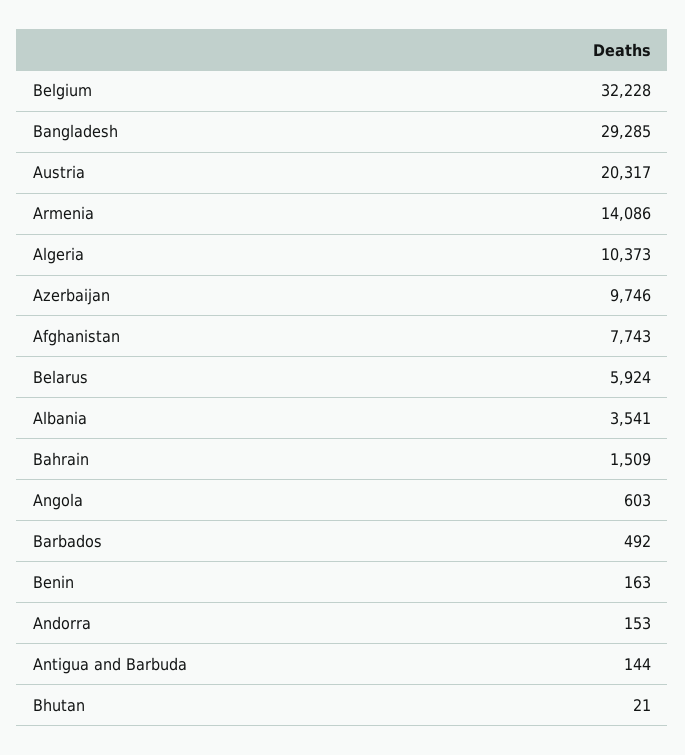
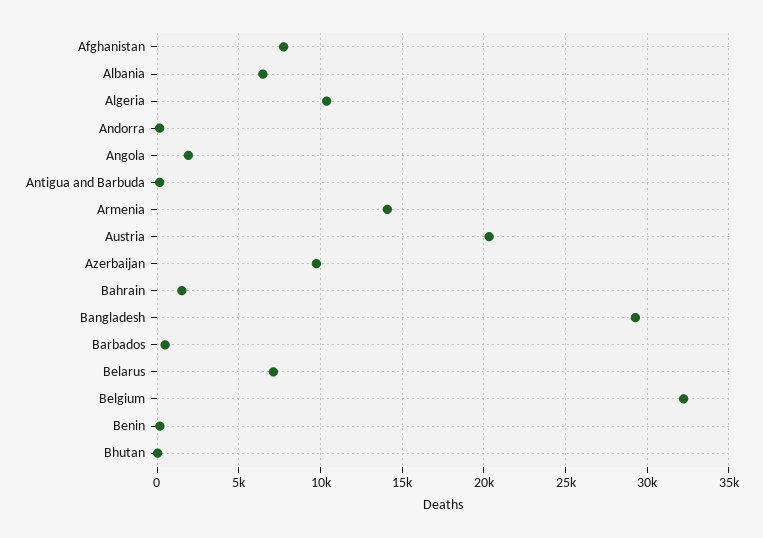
  {
    "Belgium": 32228,
    "Bangladesh": 29285,
    "Austria": 20317,
    "Armenia": 14086,
    "Algeria": 10373,
    "Azerbaijan": 9746,
    "Afghanistan": 7743,
-   "Belarus": 5924,
+   "Belarus": 7000,
-   "Albania": 3541,
+   "Albania": 6500,
    "Bahrain": 1509,
-   "Angola": 603,
+   "Angola": 2000,
    "Barbados": 492,
    "Benin": 163,
    "Andorra": 153,
    "Antigua and Barbuda": 144,
    "Bhutan": 21
  }

